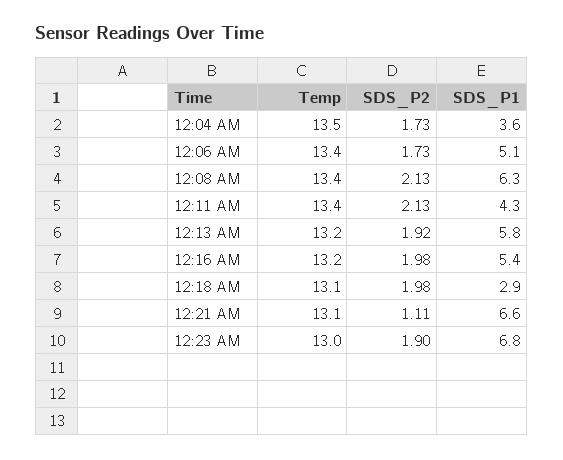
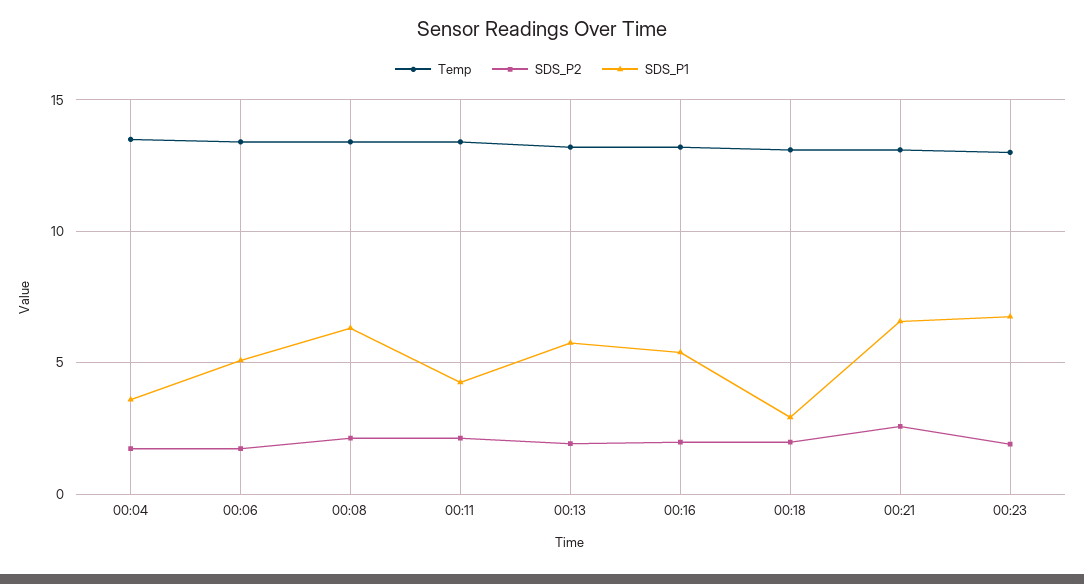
  {
    "Temp": {
      "12:04 AM": 13.5,
      "12:06 AM": 13.4,
      "12:08 AM": 13.4,
      "12:11 AM": 13.4,
      "12:13 AM": 13.2,
      "12:16 AM": 13.2,
      "12:18 AM": 13.1,
      "12:21 AM": 13.1,
      "12:23 AM": 13
    },
    "SDS_P2": {
      "12:04 AM": 1.73,
      "12:06 AM": 1.73,
      "12:08 AM": 2.13,
      "12:11 AM": 2.13,
      "12:13 AM": 1.92,
      "12:16 AM": 1.98,
      "12:18 AM": 1.98,
-     "12:21 AM": 1.11,
+     "12:21 AM": 2.5,
      "12:23 AM": 1.9
    },
    "SDS_P1": {
      "12:04 AM": 3.6,
      "12:06 AM": 5.1,
      "12:08 AM": 6.3,
      "12:11 AM": 4.3,
      "12:13 AM": 5.8,
      "12:16 AM": 5.4,
      "12:18 AM": 2.9,
      "12:21 AM": 6.6,
      "12:23 AM": 6.8
    }
  }

